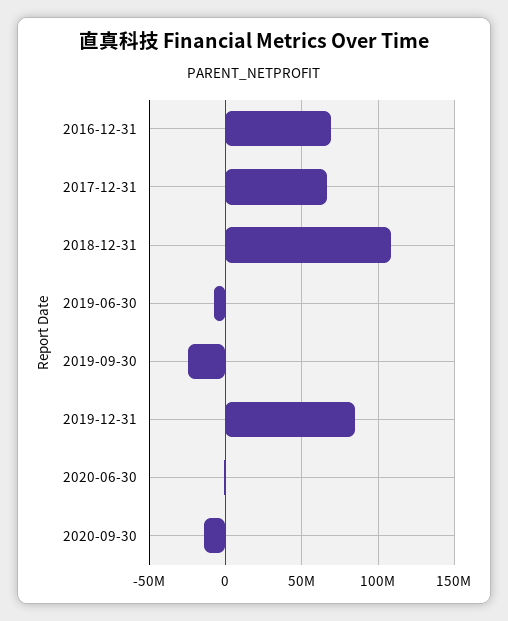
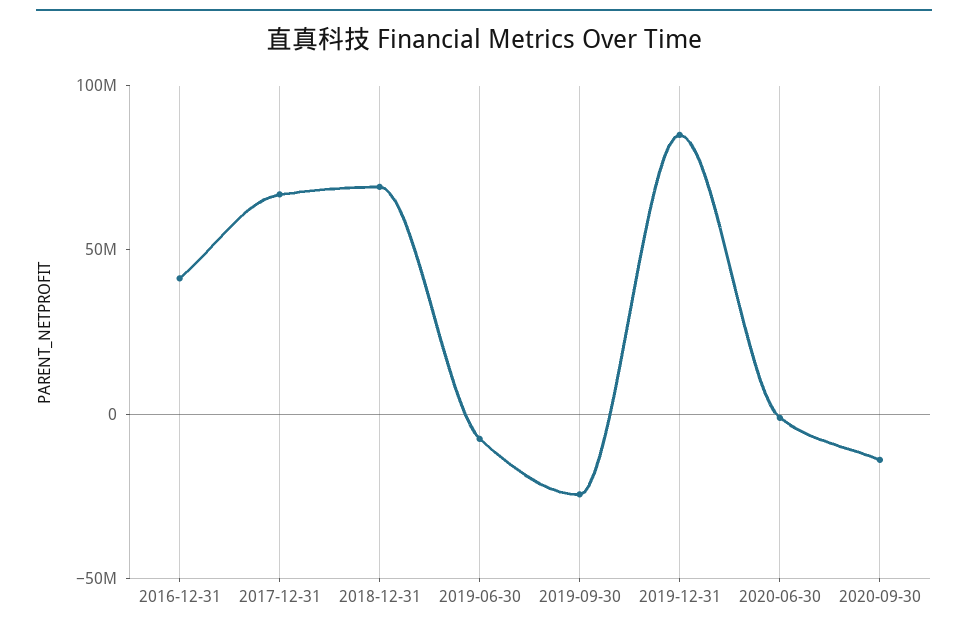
  {
-   "2016-12-31": 70000000,
+   "2016-12-31": 40000000,
    "2017-12-31": 65000000,
-   "2018-12-31": 110000000,
+   "2018-12-31": 70000000,
    "2019-06-30": -5000000,
    "2019-09-30": -25000000,
    "2019-12-31": 85000000,
    "2020-06-30": 0,
    "2020-09-30": -15000000
  }

